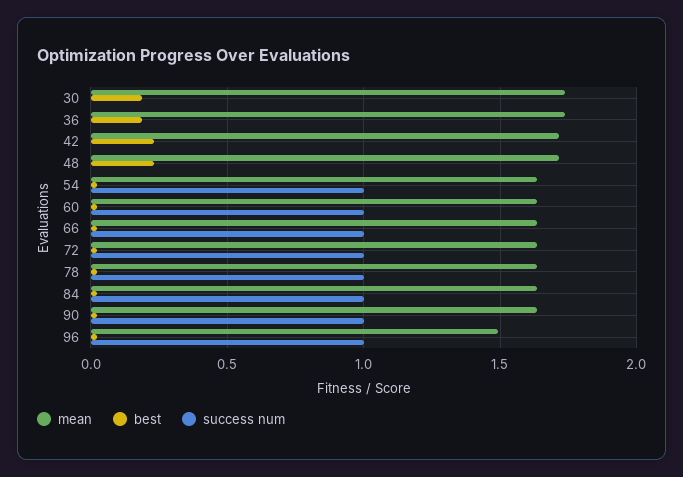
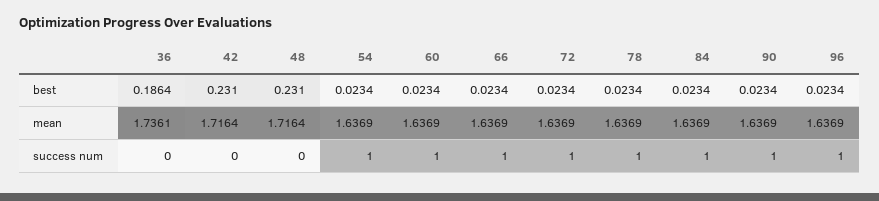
  {
    "mean": {
-     "30": 1.75,
      "36": 1.7361,
      "42": 1.7164,
      "48": 1.7164,
      "54": 1.6369,
      "60": 1.6369,
      "66": 1.6369,
      "72": 1.6369,
      "78": 1.6369,
      "84": 1.6369,
      "90": 1.6369,
-     "96": 1.5
+     "96": 1.6369
    },
    "best": {
-     "30": 0.2,
      "36": 0.1864,
      "42": 0.231,
      "48": 0.231,
      "54": 0.0234,
      "60": 0.0234,
      "66": 0.0234,
      "72": 0.0234,
      "78": 0.0234,
      "84": 0.0234,
      "90": 0.0234,
      "96": 0.0234
    },
    "success num": {
-     "30": 0,
      "36": 0,
      "42": 0,
      "48": 0,
      "54": 1,
      "60": 1,
      "66": 1,
      "72": 1,
      "78": 1,
      "84": 1,
      "90": 1,
      "96": 1
    }
  }

